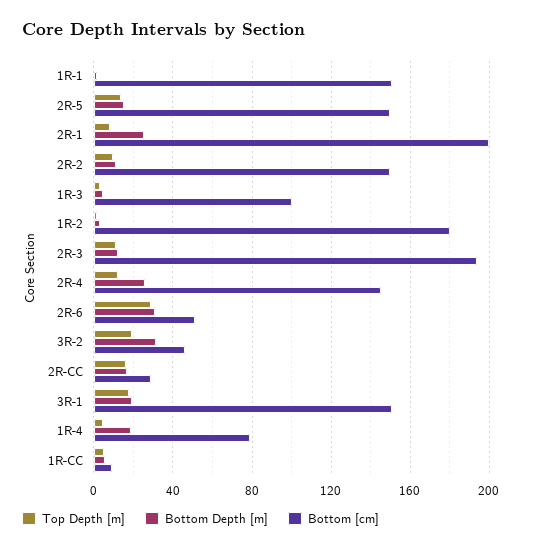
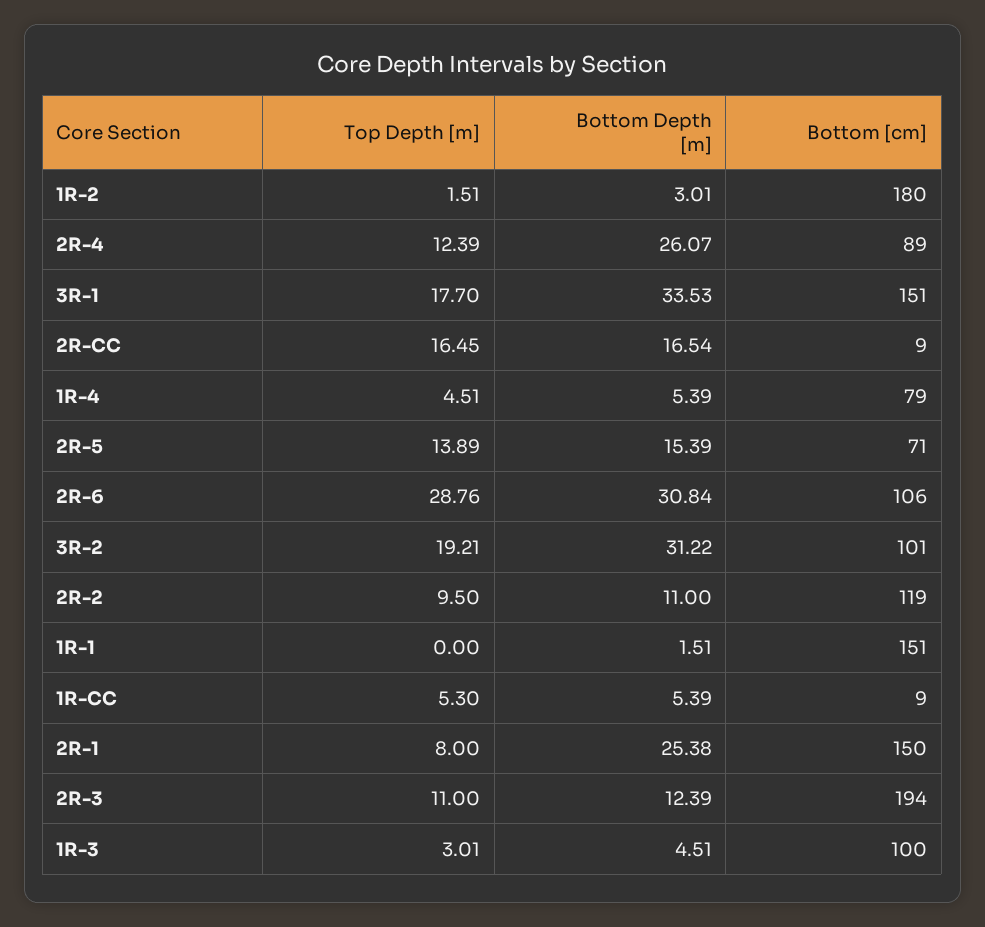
  {
    "Top Depth [m]": {
      "1R-1": 0,
      "2R-5": 13.89,
      "2R-1": 8,
      "2R-2": 9.5,
      "1R-3": 3.01,
      "1R-2": 1.51,
      "2R-3": 11,
      "2R-4": 12.39,
      "2R-6": 28.76,
      "3R-2": 19.21,
      "2R-CC": 16.45,
      "3R-1": 17.7,
      "1R-4": 4.51,
      "1R-CC": 5.3
    },
    "Bottom Depth [m]": {
      "1R-1": 1.51,
      "2R-5": 15.39,
      "2R-1": 25.38,
      "2R-2": 11,
      "1R-3": 4.51,
      "1R-2": 3.01,
      "2R-3": 12.39,
      "2R-4": 26.07,
      "2R-6": 30.84,
      "3R-2": 31.22,
      "2R-CC": 16.54,
-     "3R-1": 20,
+     "3R-1": 33.53,
-     "1R-4": 20,
+     "1R-4": 5.39,
      "1R-CC": 5.39
    },
    "Bottom [cm]": {
      "1R-1": 151,
-     "2R-5": 150,
+     "2R-5": 71,
-     "2R-1": 200,
+     "2R-1": 150,
-     "2R-2": 150,
+     "2R-2": 119,
      "1R-3": 100,
      "1R-2": 180,
      "2R-3": 194,
-     "2R-4": 145,
+     "2R-4": 89,
-     "2R-6": 50,
+     "2R-6": 106,
-     "3R-2": 45,
+     "3R-2": 101,
-     "2R-CC": 30,
+     "2R-CC": 9,
      "3R-1": 151,
      "1R-4": 79,
      "1R-CC": 9
    }
  }

